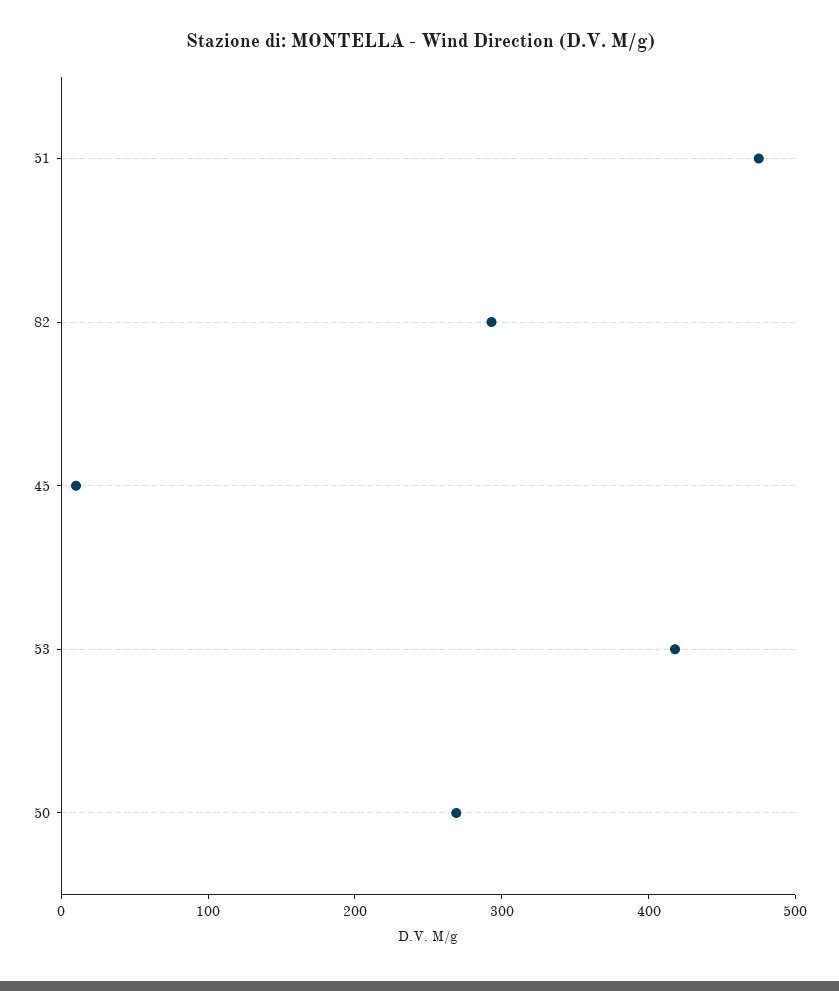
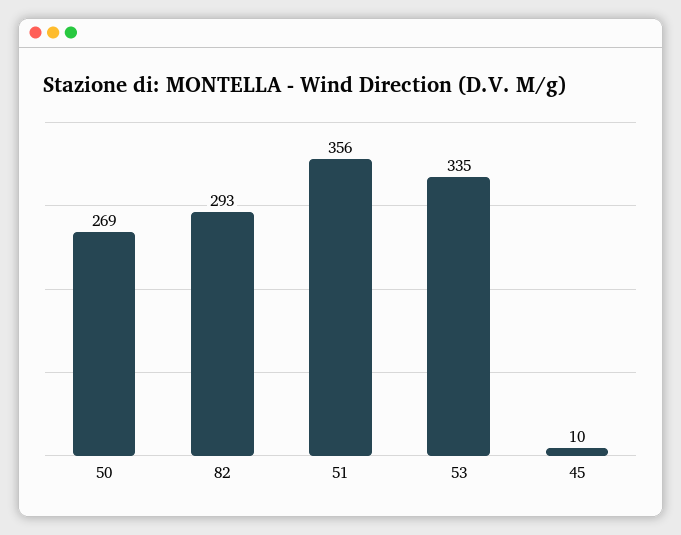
  {
-   "51": 480,
+   "51": 356,
    "82": 293,
    "45": 10,
-   "53": 420,
+   "53": 335,
    "50": 269
  }

